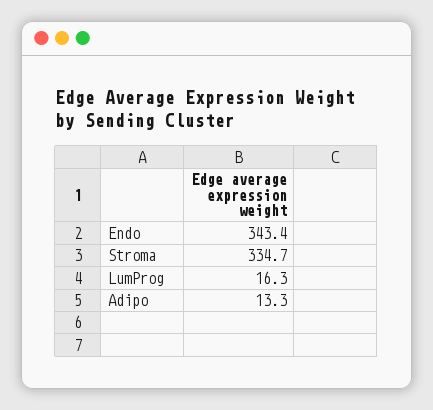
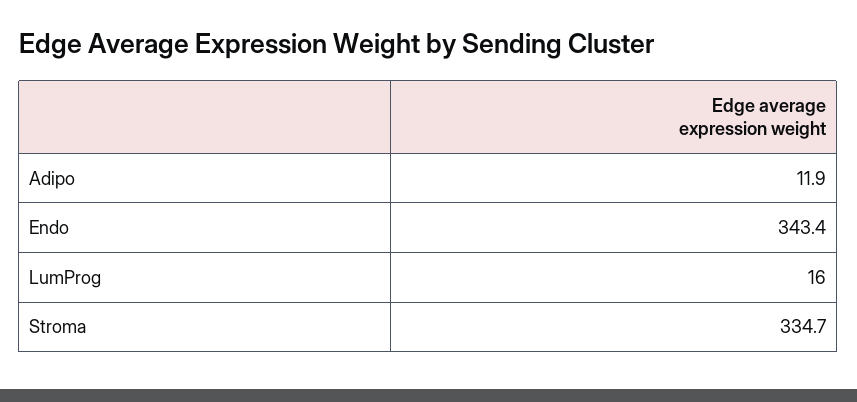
  {
    "Endo": 343.4,
    "Stroma": 334.7,
-   "LumProg": 16.3,
+   "LumProg": 16,
-   "Adipo": 13.3
+   "Adipo": 11.9
  }

